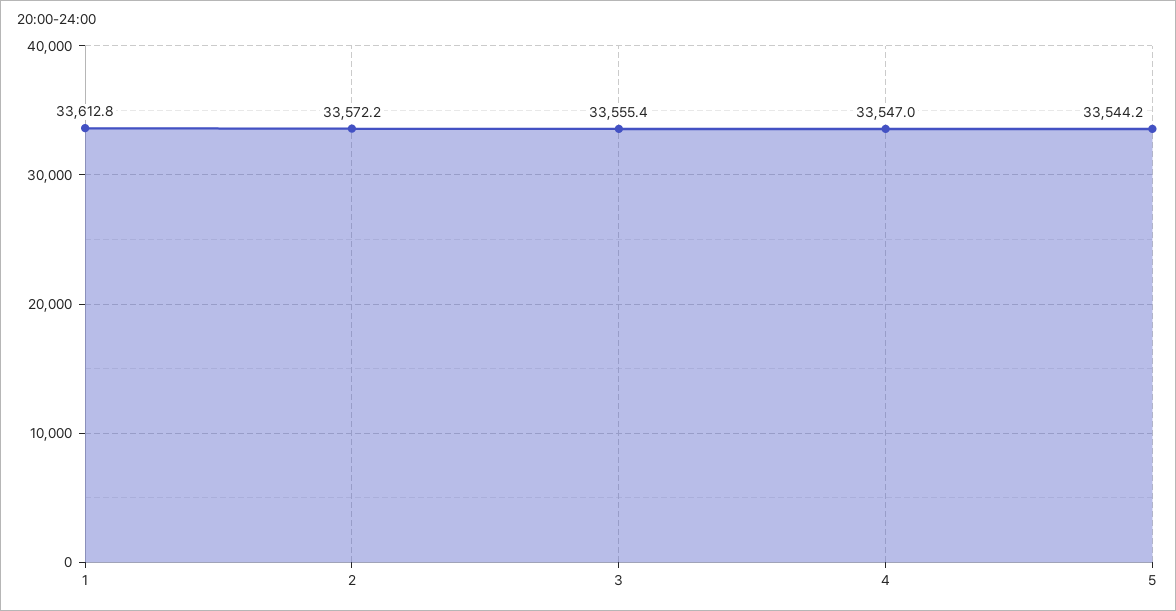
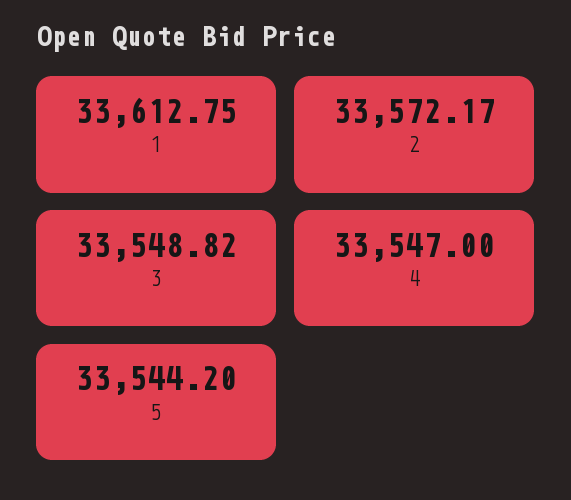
  {
    "1": 33612.75,
    "2": 33572.17,
-   "3": 33555.4,
+   "3": 33548.82,
    "4": 33547,
    "5": 33544.2
  }

